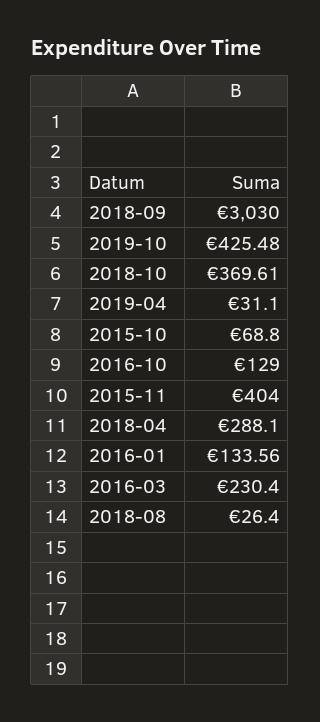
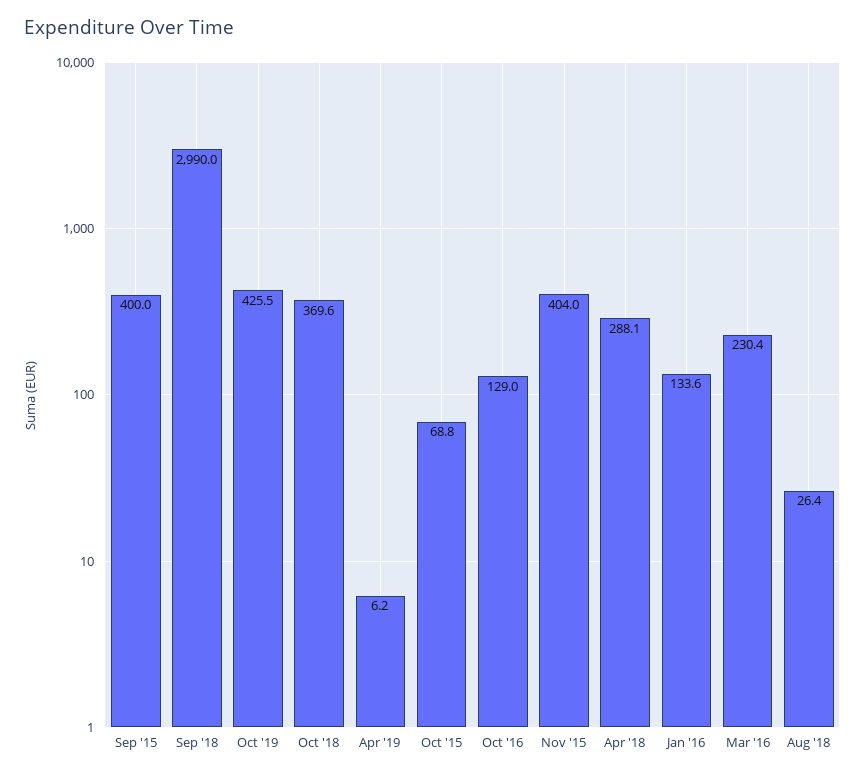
  {
-   "2018-09": 3030,
+   "2018-09": 2990,
    "2019-10": 425.48,
    "2018-10": 369.61,
-   "2019-04": 31.1,
+   "2019-04": 6.2,
    "2015-10": 68.8,
    "2016-10": 129,
    "2015-11": 404,
    "2018-04": 288.1,
    "2016-01": 133.56,
    "2016-03": 230.4,
-   "2018-08": 26.4
+   "2018-08": 26.4,
+   "Sep '15": 400
  }

